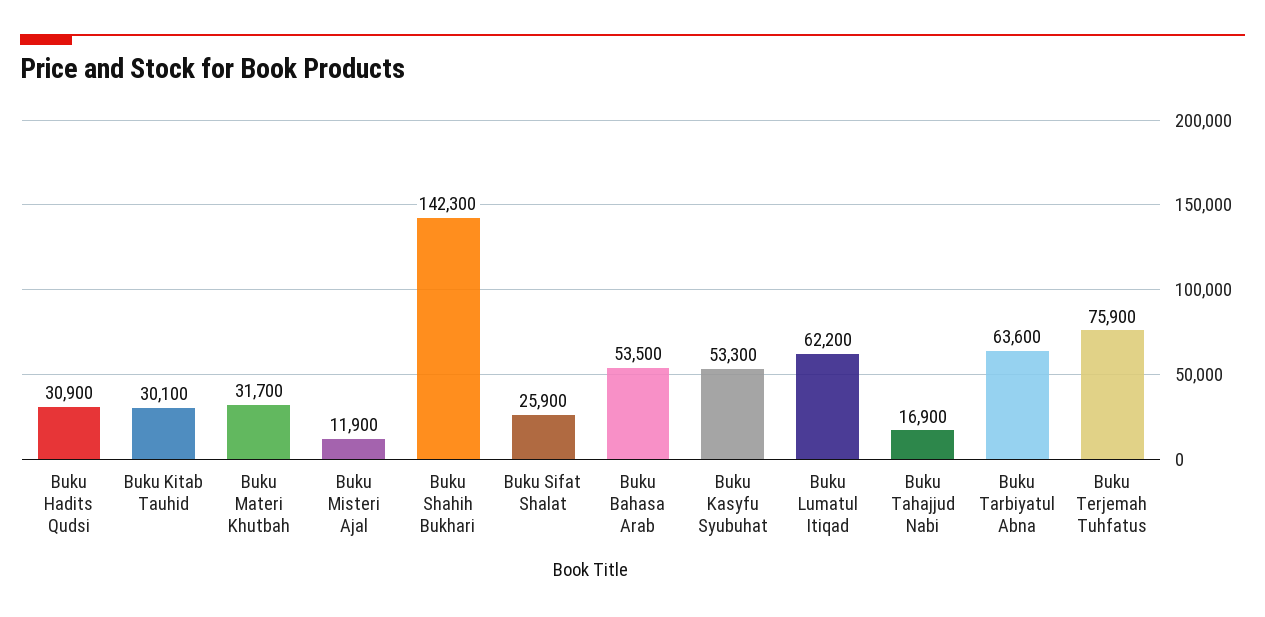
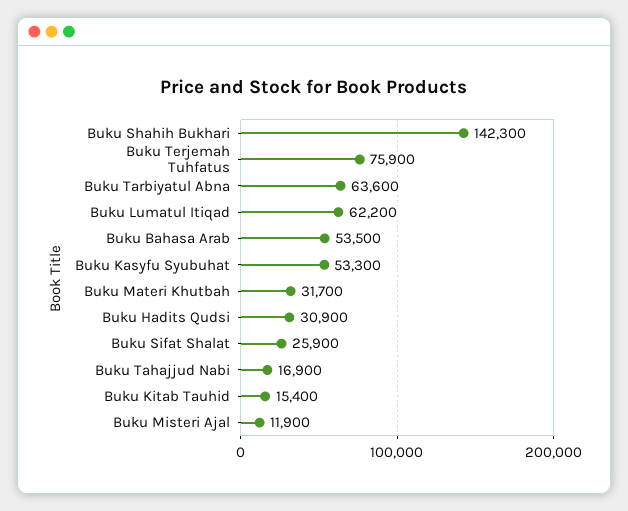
  {
    "Buku Hadits Qudsi": 30900,
-   "Buku Kitab Tauhid": 30100,
+   "Buku Kitab Tauhid": 15400,
    "Buku Materi Khutbah": 31700,
    "Buku Misteri Ajal": 11900,
    "Buku Shahih Bukhari": 142300,
    "Buku Sifat Shalat": 25900,
    "Buku Bahasa Arab": 53500,
    "Buku Kasyfu Syubuhat": 53300,
    "Buku Lumatul Itiqad": 62200,
    "Buku Tahajjud Nabi": 16900,
    "Buku Tarbiyatul Abna": 63600,
    "Buku Terjemah Tuhfatus": 75900
  }

